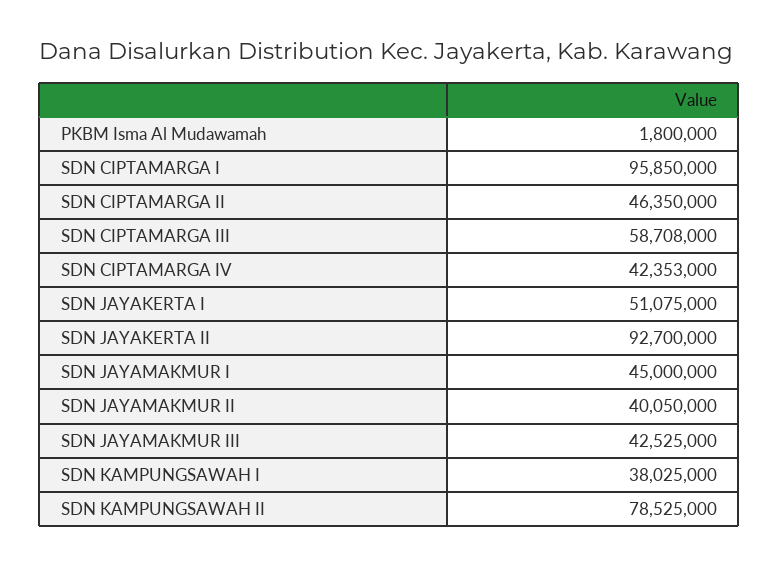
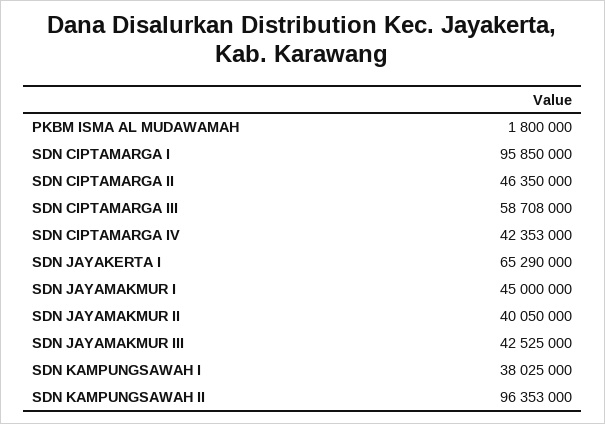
  {
    "PKBM Isma Al Mudawamah": 1800000,
    "SDN CIPTAMARGA I": 95850000,
    "SDN CIPTAMARGA II": 46350000,
    "SDN CIPTAMARGA III": 58708000,
    "SDN CIPTAMARGA IV": 42353000,
-   "SDN JAYAKERTA I": 51075000,
+   "SDN JAYAKERTA I": 65290000,
-   "SDN JAYAKERTA II": 92700000,
    "SDN JAYAMAKMUR I": 45000000,
    "SDN JAYAMAKMUR II": 40050000,
    "SDN JAYAMAKMUR III": 42525000,
    "SDN KAMPUNGSAWAH I": 38025000,
-   "SDN KAMPUNGSAWAH II": 78525000
+   "SDN KAMPUNGSAWAH II": 96353000
  }

